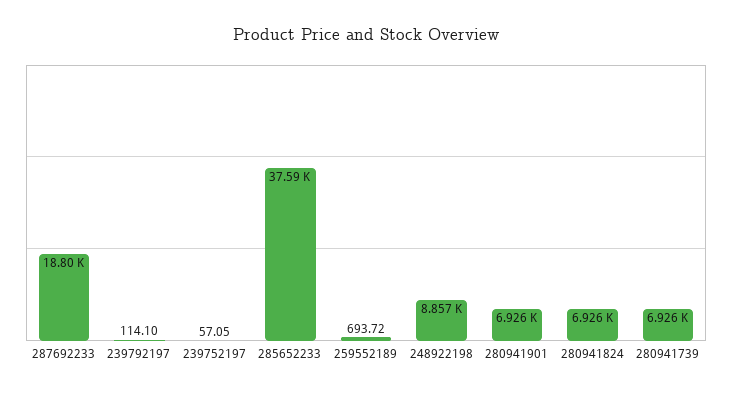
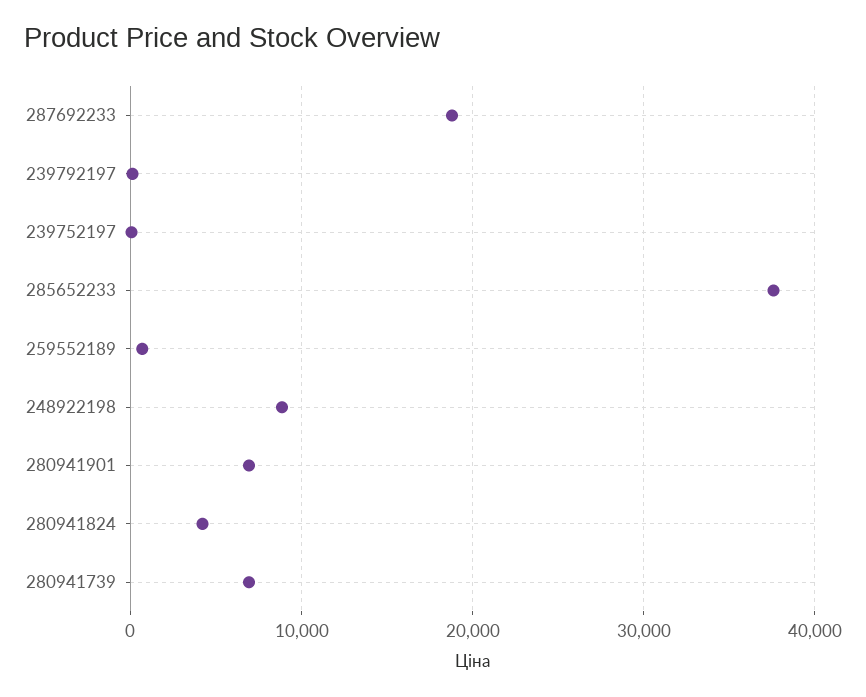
  {
    "287692233": 18800,
    "239792197": 114.1,
    "239752197": 57.05,
    "285652233": 37590,
    "259552189": 693.72,
    "248922198": 8857,
    "280941901": 6926,
-   "280941824": 6926,
+   "280941824": 4000,
    "280941739": 6926
  }

